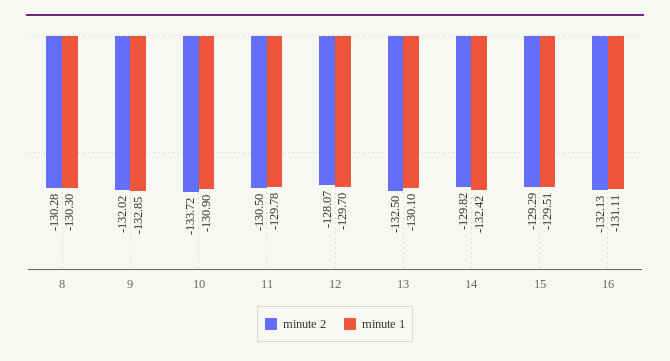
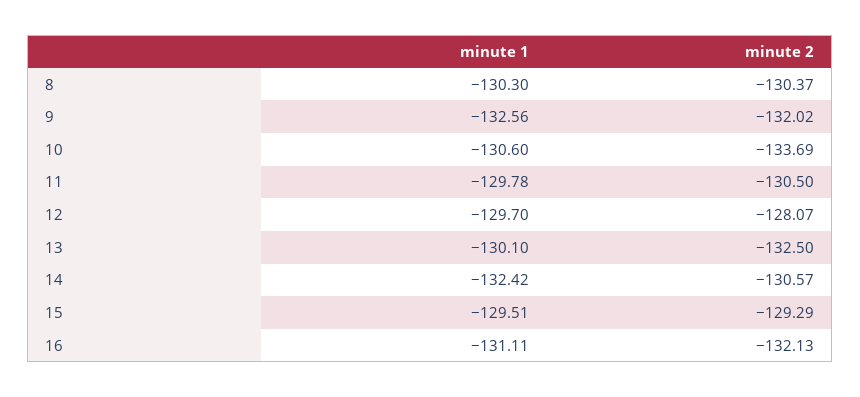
  {
    "minute 2": {
-     "8": -130.28,
+     "8": -130.37,
      "9": -132.02,
-     "10": -133.72,
+     "10": -133.69,
      "11": -130.5,
      "12": -128.07,
      "13": -132.5,
-     "14": -129.82,
+     "14": -130.57,
      "15": -129.29,
      "16": -132.13
    },
    "minute 1": {
      "8": -130.3,
-     "9": -132.85,
+     "9": -132.56,
-     "10": -130.9,
+     "10": -130.6,
      "11": -129.78,
      "12": -129.7,
      "13": -130.1,
      "14": -132.42,
      "15": -129.51,
      "16": -131.11
    }
  }

